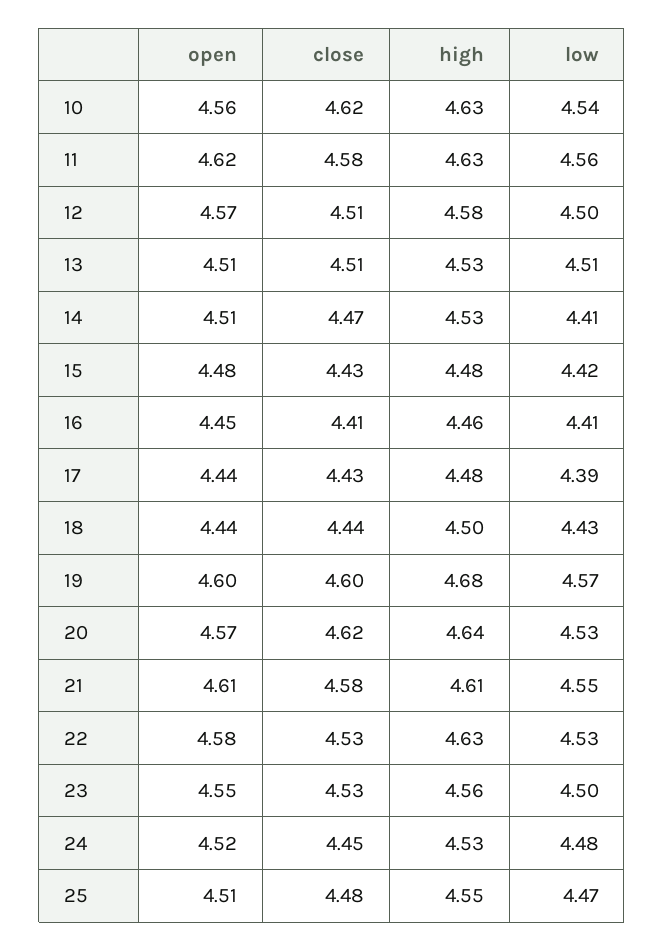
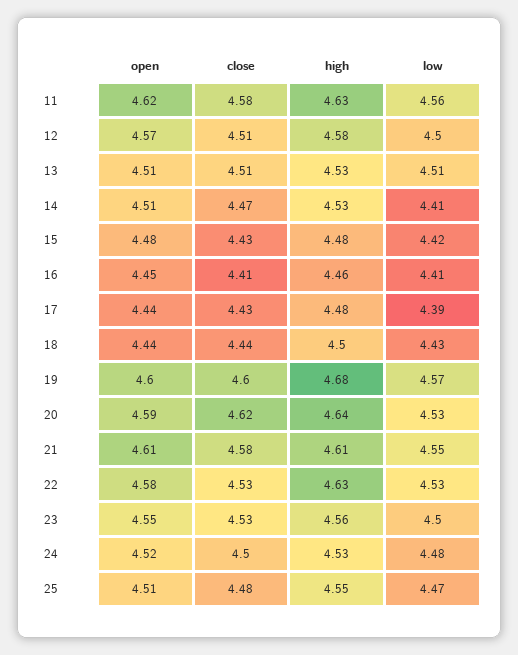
  {
    "open": {
-     "10": 4.56,
      "11": 4.62,
      "12": 4.57,
      "13": 4.51,
      "14": 4.51,
      "15": 4.48,
      "16": 4.45,
      "17": 4.44,
      "18": 4.44,
      "19": 4.6,
-     "20": 4.57,
+     "20": 4.59,
      "21": 4.61,
      "22": 4.58,
      "23": 4.55,
      "24": 4.52,
      "25": 4.51
    },
    "close": {
-     "10": 4.62,
      "11": 4.58,
      "12": 4.51,
      "13": 4.51,
      "14": 4.47,
      "15": 4.43,
      "16": 4.41,
      "17": 4.43,
      "18": 4.44,
      "19": 4.6,
      "20": 4.62,
      "21": 4.58,
      "22": 4.53,
      "23": 4.53,
-     "24": 4.45,
+     "24": 4.5,
      "25": 4.48
    },
    "high": {
-     "10": 4.63,
      "11": 4.63,
      "12": 4.58,
      "13": 4.53,
      "14": 4.53,
      "15": 4.48,
      "16": 4.46,
      "17": 4.48,
      "18": 4.5,
      "19": 4.68,
      "20": 4.64,
      "21": 4.61,
      "22": 4.63,
      "23": 4.56,
      "24": 4.53,
      "25": 4.55
    },
    "low": {
-     "10": 4.54,
      "11": 4.56,
      "12": 4.5,
      "13": 4.51,
      "14": 4.41,
      "15": 4.42,
      "16": 4.41,
      "17": 4.39,
      "18": 4.43,
      "19": 4.57,
      "20": 4.53,
      "21": 4.55,
      "22": 4.53,
      "23": 4.5,
      "24": 4.48,
      "25": 4.47
    }
  }

